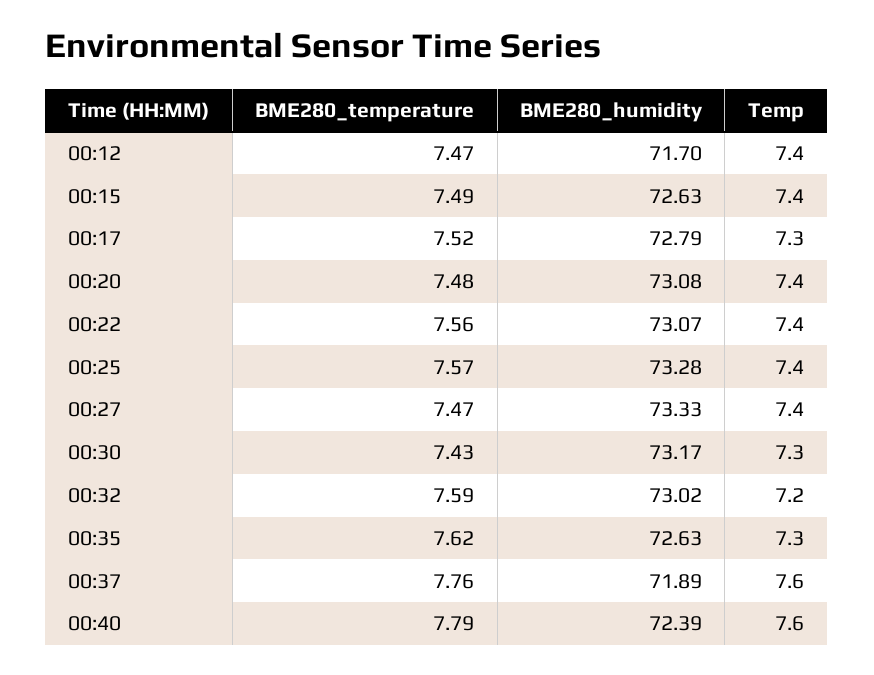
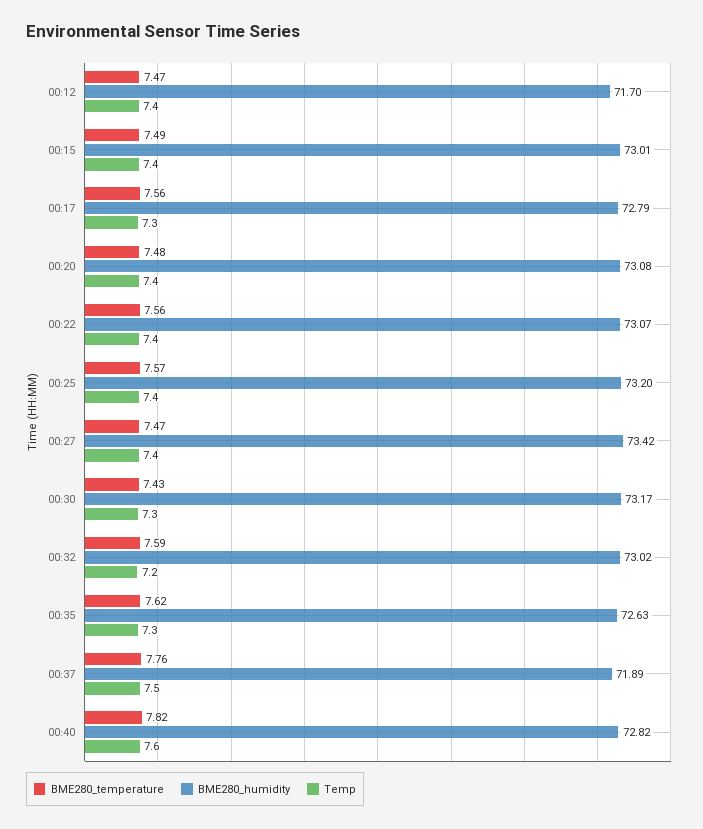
  {
    "BME280_temperature": {
      "00:12": 7.47,
      "00:15": 7.49,
-     "00:17": 7.52,
+     "00:17": 7.56,
      "00:20": 7.48,
      "00:22": 7.56,
      "00:25": 7.57,
      "00:27": 7.47,
      "00:30": 7.43,
      "00:32": 7.59,
      "00:35": 7.62,
      "00:37": 7.76,
-     "00:40": 7.79
+     "00:40": 7.82
    },
    "BME280_humidity": {
      "00:12": 71.7,
-     "00:15": 72.63,
+     "00:15": 73.01,
      "00:17": 72.79,
      "00:20": 73.08,
      "00:22": 73.07,
-     "00:25": 73.28,
+     "00:25": 73.2,
-     "00:27": 73.33,
+     "00:27": 73.42,
      "00:30": 73.17,
      "00:32": 73.02,
      "00:35": 72.63,
      "00:37": 71.89,
-     "00:40": 72.39
+     "00:40": 72.82
    },
    "Temp": {
      "00:12": 7.4,
      "00:15": 7.4,
      "00:17": 7.3,
      "00:20": 7.4,
      "00:22": 7.4,
      "00:25": 7.4,
      "00:27": 7.4,
      "00:30": 7.3,
      "00:32": 7.2,
      "00:35": 7.3,
-     "00:37": 7.6,
+     "00:37": 7.5,
      "00:40": 7.6
    }
  }

